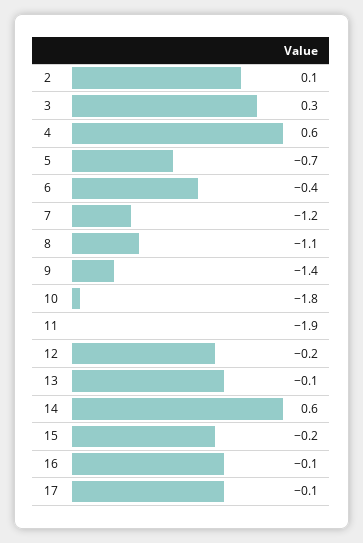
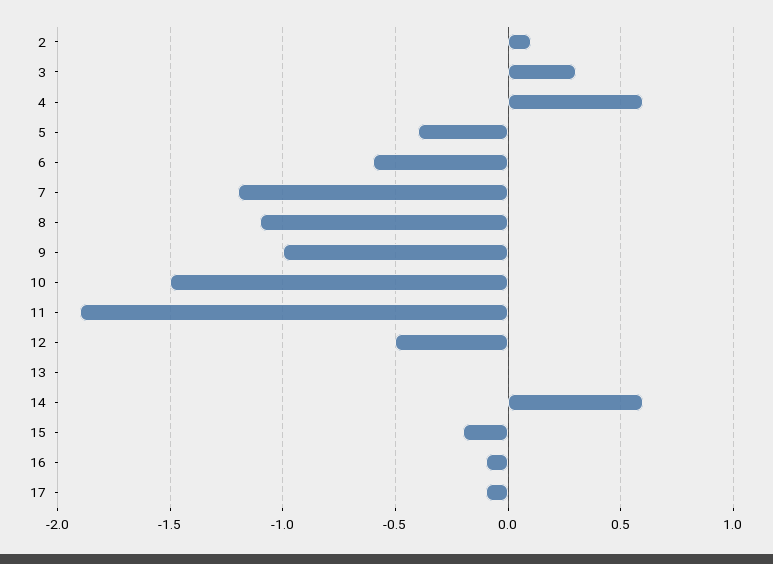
  {
    "2": 0.1,
    "3": 0.3,
    "4": 0.6,
-   "5": -0.7,
+   "5": -0.4,
-   "6": -0.4,
+   "6": -0.6,
    "7": -1.2,
    "8": -1.1,
-   "9": -1.4,
+   "9": -1,
-   "10": -1.8,
+   "10": -1.5,
    "11": -1.9,
-   "12": -0.2,
+   "12": -0.5,
-   "13": -0.1,
+   "13": 0,
    "14": 0.6,
    "15": -0.2,
    "16": -0.1,
    "17": -0.1
  }

